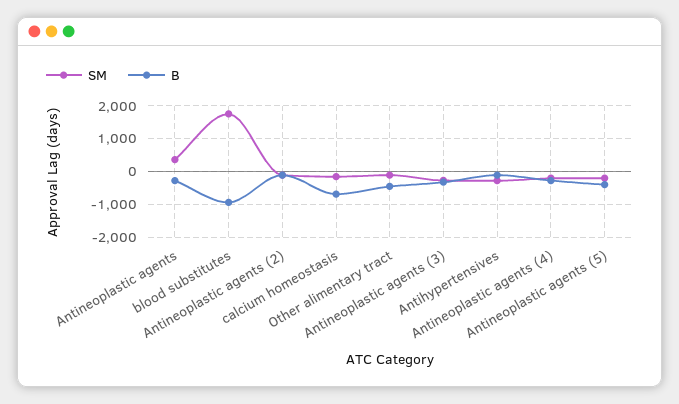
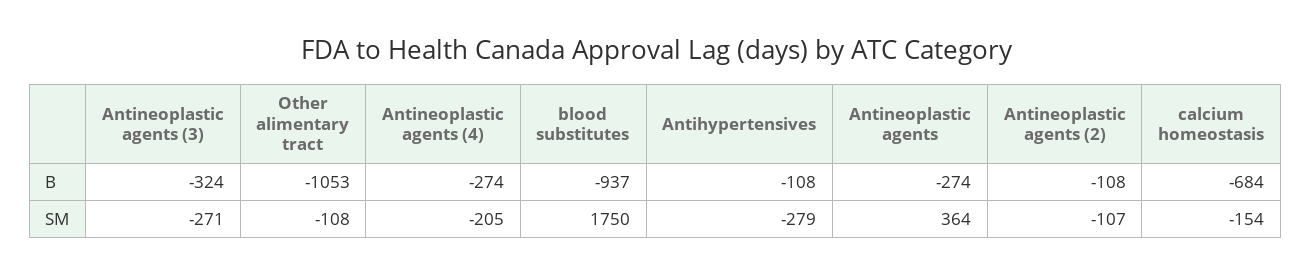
  {
    "SM": {
      "Antineoplastic agents": 364,
      "blood substitutes": 1750,
      "Antineoplastic agents (2)": -107,
      "calcium homeostasis": -154,
      "Other alimentary tract": -108,
      "Antineoplastic agents (3)": -271,
      "Antihypertensives": -279,
-     "Antineoplastic agents (4)": -205,
+     "Antineoplastic agents (4)": -205
-     "Antineoplastic agents (5)": -200
    },
    "B": {
      "Antineoplastic agents": -274,
      "blood substitutes": -937,
      "Antineoplastic agents (2)": -108,
      "calcium homeostasis": -684,
-     "Other alimentary tract": -400,
+     "Other alimentary tract": -1053,
      "Antineoplastic agents (3)": -324,
      "Antihypertensives": -108,
-     "Antineoplastic agents (4)": -274,
+     "Antineoplastic agents (4)": -274
-     "Antineoplastic agents (5)": -400
    }
  }

